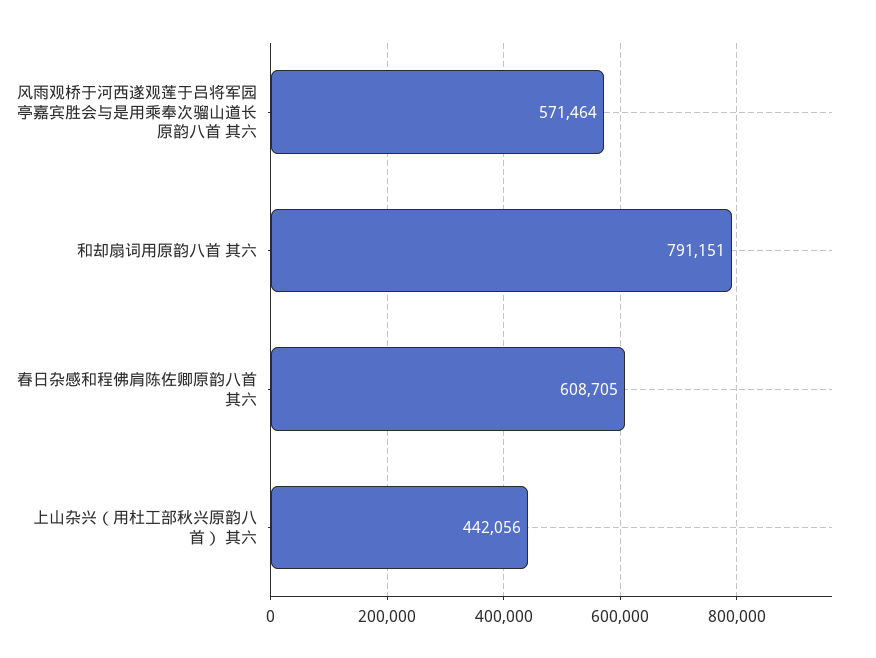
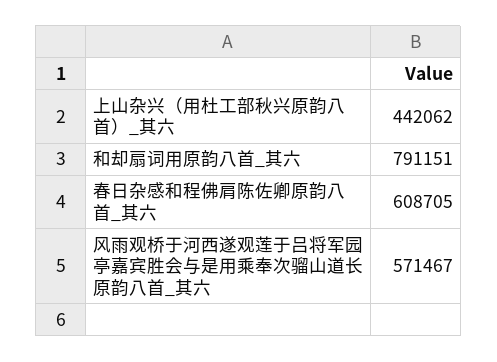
  {
-   "风雨观桥于河西遂观莲于吕将军园亭嘉宾胜会与是用乘奉次骝山道长原韵八首 其六": 571464,
+   "风雨观桥于河西遂观莲于吕将军园亭嘉宾胜会与是用乘奉次骝山道长原韵八首 其六": 571467,
    "和却扇词用原韵八首 其六": 791151,
    "春日杂感和程佛肩陈佐卿原韵八首 其六": 608705,
-   "上山杂兴（用杜工部秋兴原韵八首） 其六": 442056
+   "上山杂兴（用杜工部秋兴原韵八首） 其六": 442062
  }

